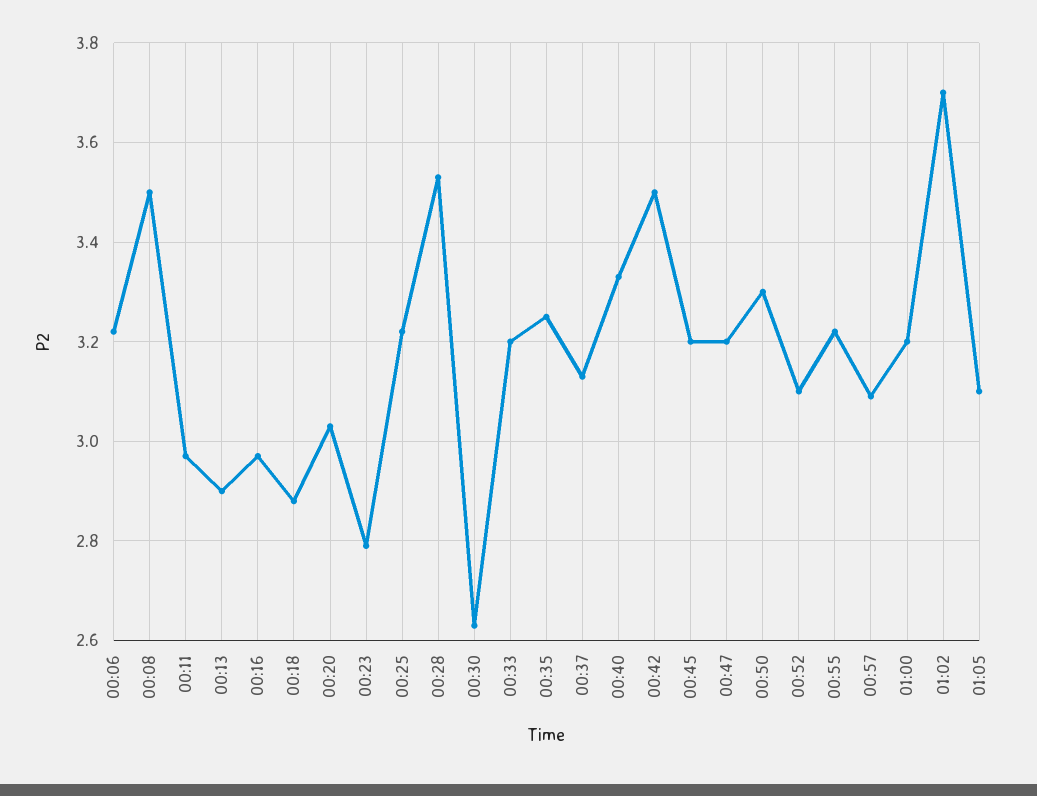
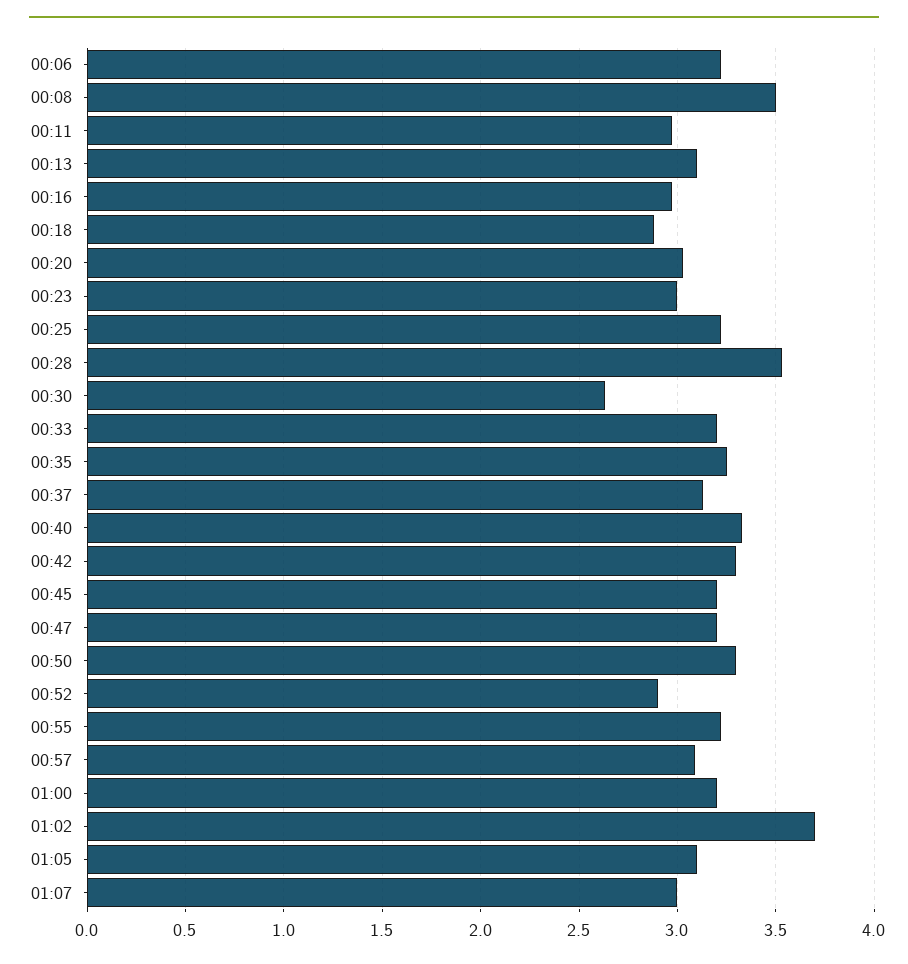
  {
    "00:06": 3.2,
    "00:08": 3.5,
    "00:11": 2.95,
-   "00:13": 2.9,
+   "00:13": 3.1,
    "00:16": 2.95,
    "00:18": 2.9,
    "00:20": 3.05,
-   "00:23": 2.8,
+   "00:23": 3,
    "00:25": 3.2,
    "00:28": 3.55,
    "00:30": 2.65,
    "00:33": 3.2,
    "00:35": 3.25,
    "00:37": 3.15,
    "00:40": 3.35,
-   "00:42": 3.5,
+   "00:42": 3.3,
    "00:45": 3.2,
    "00:47": 3.2,
    "00:50": 3.3,
-   "00:52": 3.1,
+   "00:52": 2.9,
    "00:55": 3.2,
    "00:57": 3.1,
    "01:00": 3.2,
    "01:02": 3.7,
-   "01:05": 3.1
+   "01:05": 3.1,
+   "01:07": 3
  }

